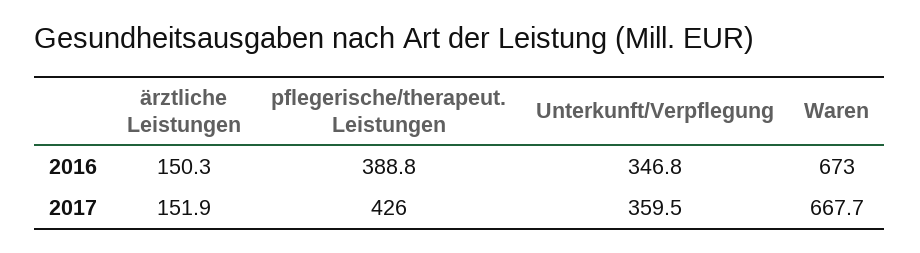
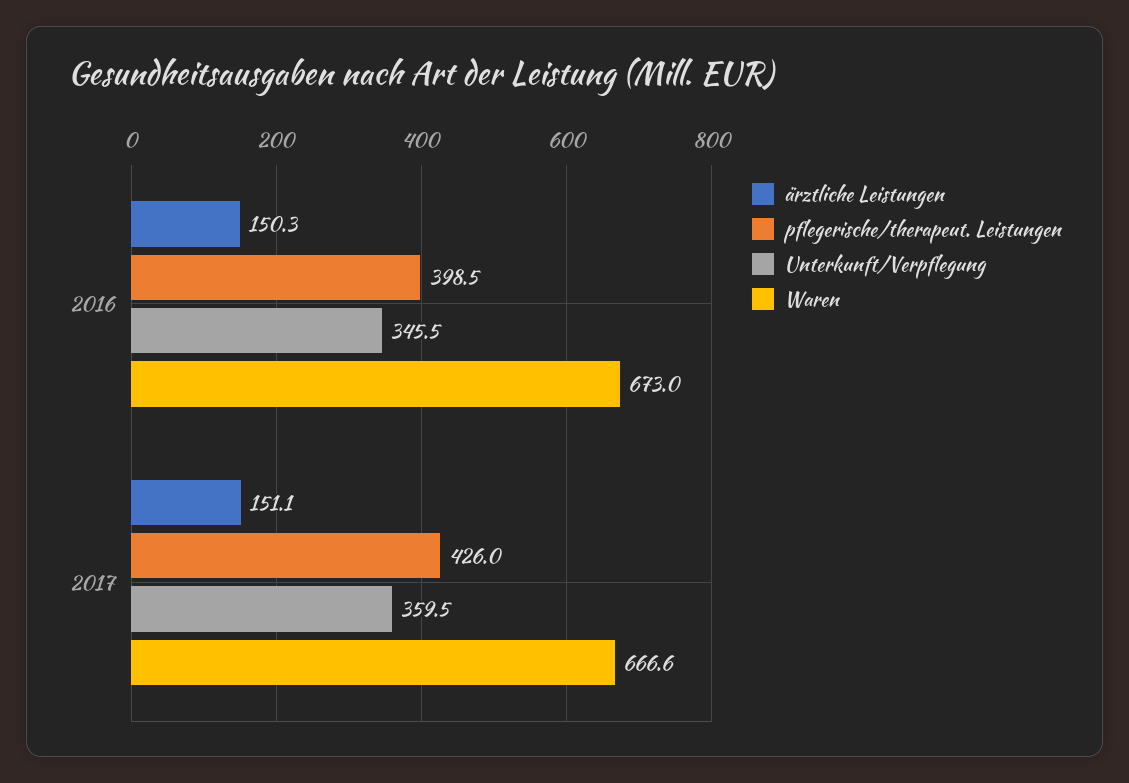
  {
    "ärztliche Leistungen": {
      "2016": 150.3,
-     "2017": 151.9
+     "2017": 151.1
    },
    "pflegerische/therapeut. Leistungen": {
-     "2016": 388.8,
+     "2016": 398.5,
      "2017": 426
    },
    "Unterkunft/Verpflegung": {
-     "2016": 346.8,
+     "2016": 345.5,
      "2017": 359.5
    },
    "Waren": {
      "2016": 673,
-     "2017": 667.7
+     "2017": 666.6
    }
  }

